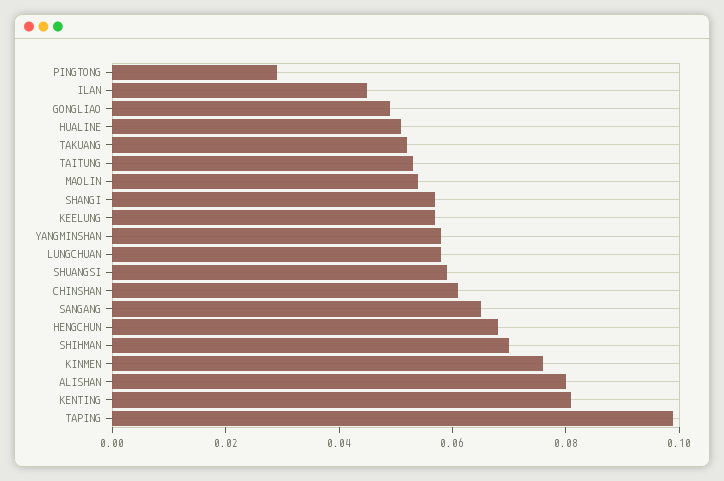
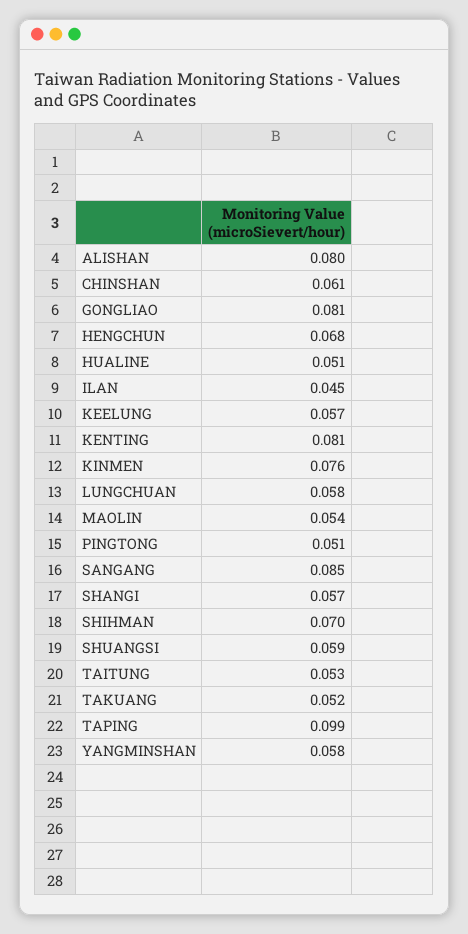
  {
-   "PINGTONG": 0.03,
+   "PINGTONG": 0.051,
    "ILAN": 0.045,
-   "GONGLIAO": 0.05,
+   "GONGLIAO": 0.081,
    "HUALINE": 0.051,
    "TAKUANG": 0.052,
    "TAITUNG": 0.053,
    "MAOLIN": 0.054,
    "SHANGI": 0.057,
    "KEELUNG": 0.057,
    "YANGMINSHAN": 0.058,
    "LUNGCHUAN": 0.058,
    "SHUANGSI": 0.059,
    "CHINSHAN": 0.061,
-   "SANGANG": 0.065,
+   "SANGANG": 0.085,
    "HENGCHUN": 0.068,
    "SHIHMAN": 0.07,
    "KINMEN": 0.076,
    "ALISHAN": 0.08,
    "KENTING": 0.081,
    "TAPING": 0.099
  }

